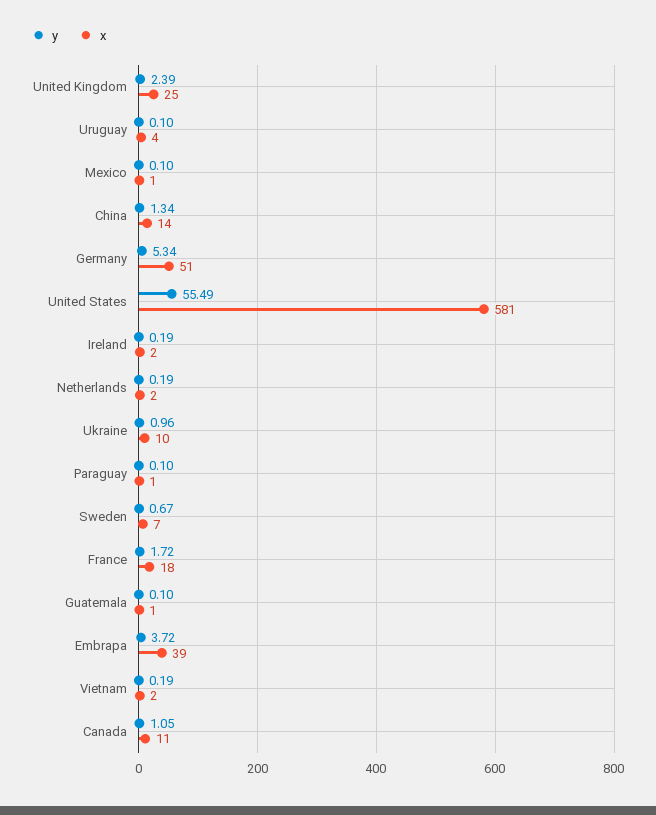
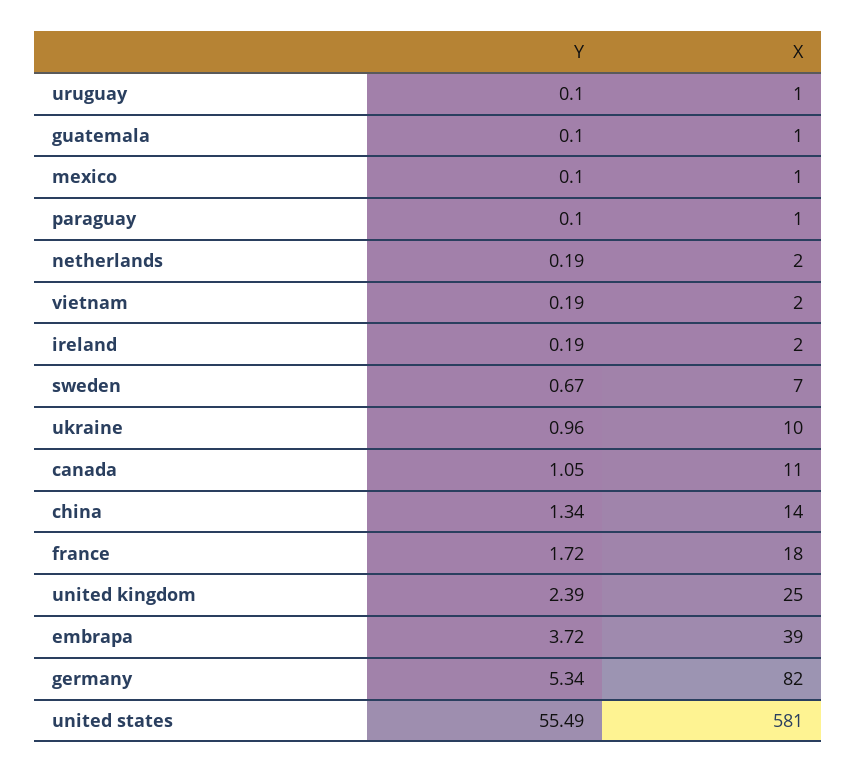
  {
    "y": {
      "United Kingdom": 2.39,
      "Uruguay": 0.1,
      "Mexico": 0.1,
      "China": 1.34,
      "Germany": 5.34,
      "United States": 55.49,
      "Ireland": 0.19,
      "Netherlands": 0.19,
      "Ukraine": 0.96,
      "Paraguay": 0.1,
      "Sweden": 0.67,
      "France": 1.72,
      "Guatemala": 0.1,
      "Embrapa": 3.72,
      "Vietnam": 0.19,
      "Canada": 1.05
    },
    "x": {
      "United Kingdom": 25,
-     "Uruguay": 4,
+     "Uruguay": 1,
      "Mexico": 1,
      "China": 14,
-     "Germany": 51,
+     "Germany": 82,
      "United States": 581,
      "Ireland": 2,
      "Netherlands": 2,
      "Ukraine": 10,
      "Paraguay": 1,
      "Sweden": 7,
      "France": 18,
      "Guatemala": 1,
      "Embrapa": 39,
      "Vietnam": 2,
      "Canada": 11
    }
  }

